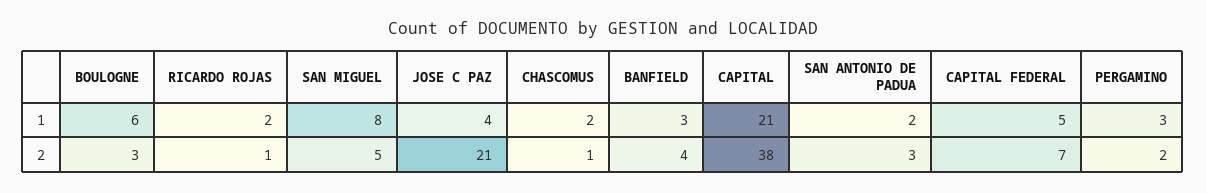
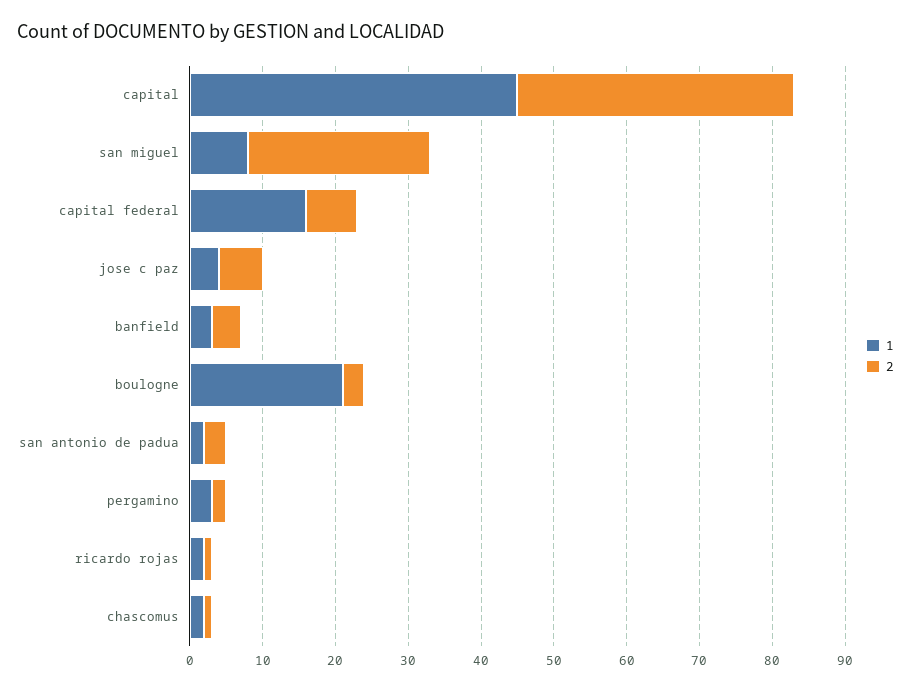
  {
    "1": {
-     "BOULOGNE": 6,
+     "BOULOGNE": 20,
      "RICARDO ROJAS": 2,
      "SAN MIGUEL": 8,
      "JOSE C PAZ": 4,
      "CHASCOMUS": 2,
      "BANFIELD": 3,
-     "CAPITAL": 21,
+     "CAPITAL": 45,
      "SAN ANTONIO DE PADUA": 2,
-     "CAPITAL FEDERAL": 5,
+     "CAPITAL FEDERAL": 15,
      "PERGAMINO": 3
    },
    "2": {
      "BOULOGNE": 3,
      "RICARDO ROJAS": 1,
-     "SAN MIGUEL": 5,
+     "SAN MIGUEL": 25,
-     "JOSE C PAZ": 21,
+     "JOSE C PAZ": 5,
      "CHASCOMUS": 1,
      "BANFIELD": 4,
      "CAPITAL": 38,
      "SAN ANTONIO DE PADUA": 3,
      "CAPITAL FEDERAL": 7,
      "PERGAMINO": 2
    }
  }

